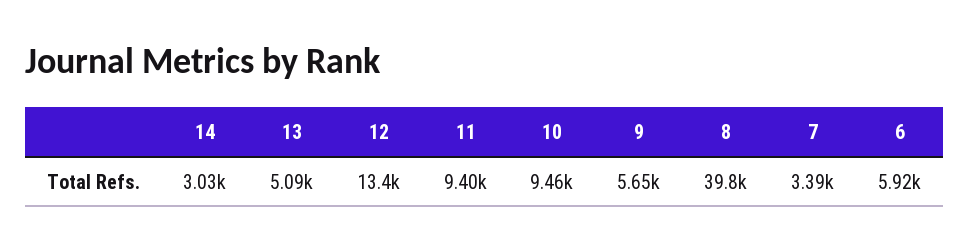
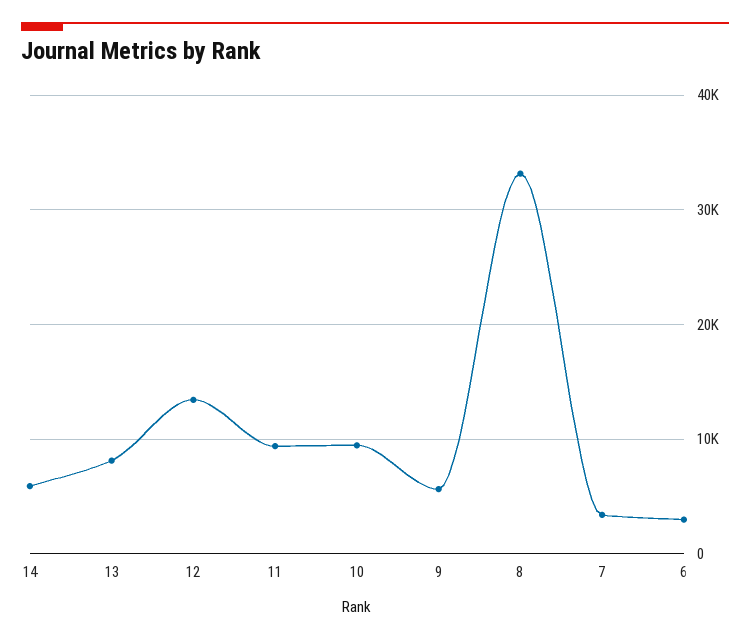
  {
-   "14": 3030,
+   "14": 6000,
-   "13": 5090,
+   "13": 8000,
    "12": 13400,
    "11": 9400,
    "10": 9460,
    "9": 5650,
-   "8": 39800,
+   "8": 33000,
    "7": 3390,
-   "6": 5920
+   "6": 3000
  }

